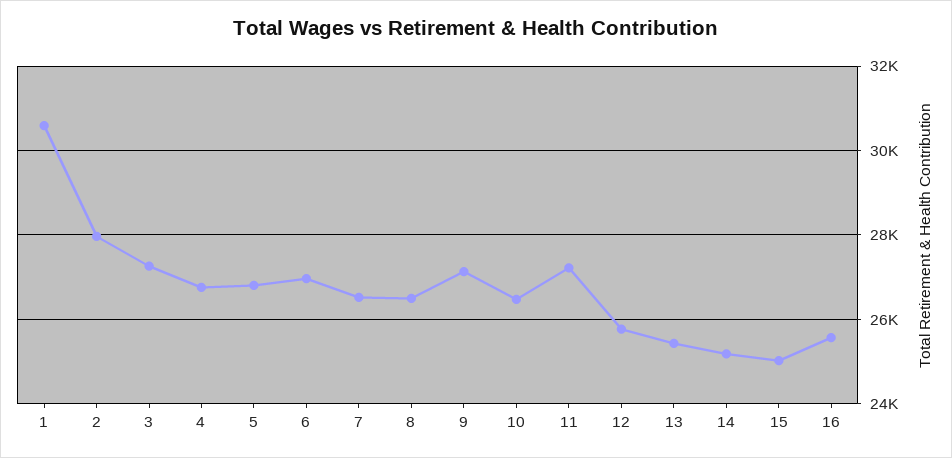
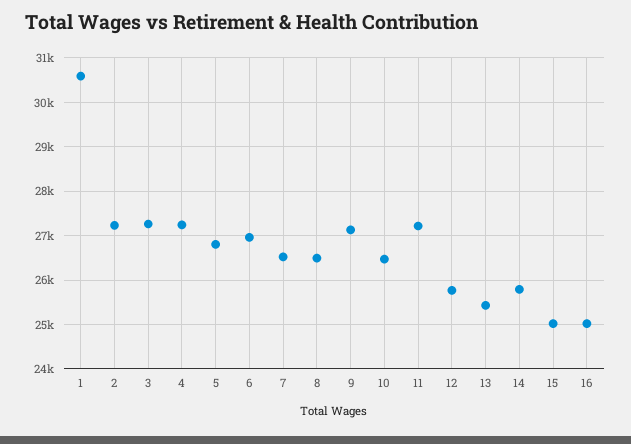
  {
    "1": 30600,
-   "2": 28000,
+   "2": 27200,
    "3": 27200,
-   "4": 26800,
+   "4": 27200,
    "5": 26800,
    "6": 27000,
    "7": 26600,
    "8": 26400,
    "9": 27200,
    "10": 26400,
    "11": 27200,
    "12": 25800,
    "13": 25400,
-   "14": 25200,
+   "14": 25800,
    "15": 25000,
-   "16": 25600
+   "16": 25000
  }

